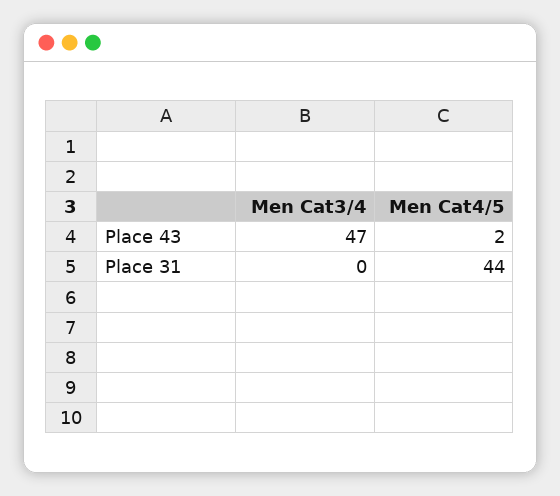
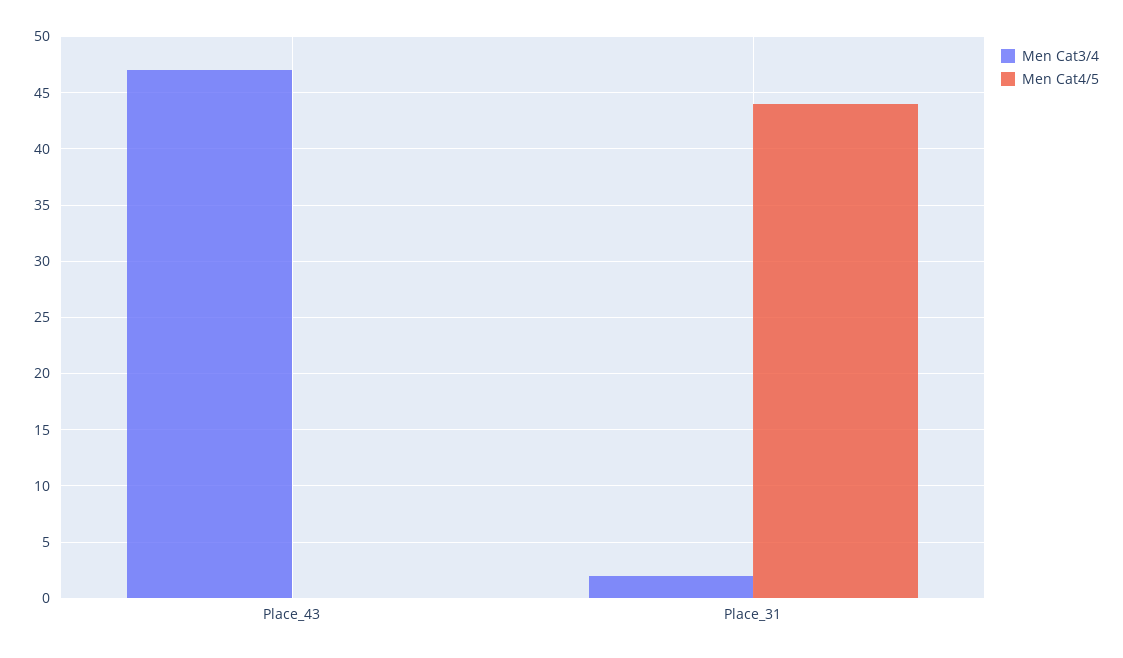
  {
    "Men Cat3/4": {
      "Place 43": 47,
-     "Place 31": 0
+     "Place 31": 2
    },
    "Men Cat4/5": {
-     "Place 43": 2,
+     "Place 43": 0,
      "Place 31": 44
    }
  }

